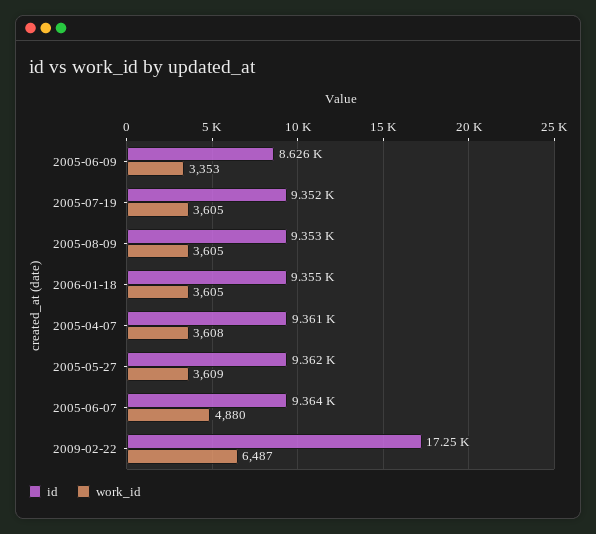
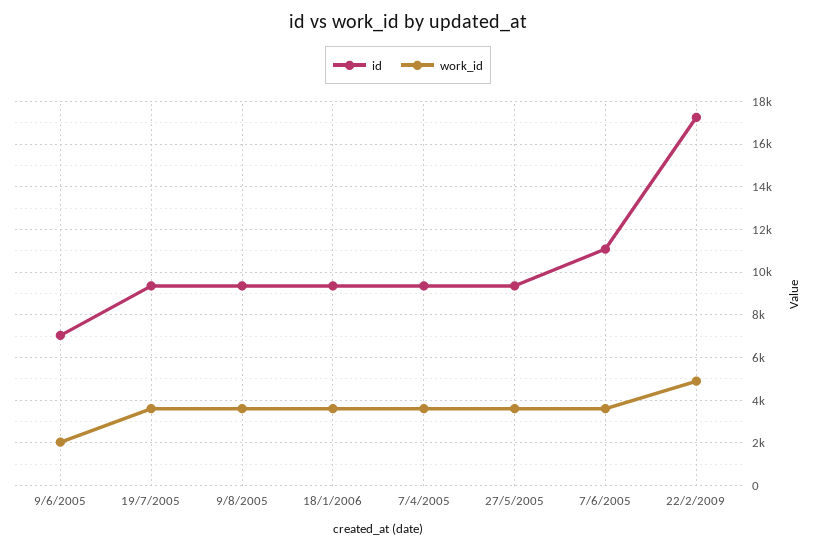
  {
    "id": {
-     "2005-06-09": 8626,
+     "2005-06-09": 7000,
      "2005-07-19": 9352,
      "2005-08-09": 9353,
      "2006-01-18": 9355,
      "2005-04-07": 9361,
      "2005-05-27": 9362,
-     "2005-06-07": 9364,
+     "2005-06-07": 11000,
      "2009-02-22": 17250
    },
    "work_id": {
-     "2005-06-09": 3353,
+     "2005-06-09": 2000,
      "2005-07-19": 3605,
      "2005-08-09": 3605,
      "2006-01-18": 3605,
      "2005-04-07": 3608,
      "2005-05-27": 3609,
-     "2005-06-07": 4880,
+     "2005-06-07": 3500,
-     "2009-02-22": 6487
+     "2009-02-22": 5000
    }
  }

